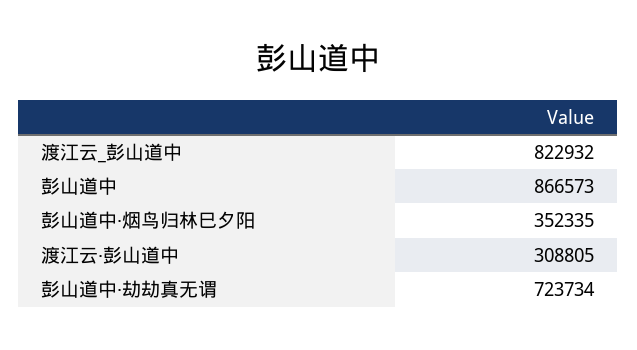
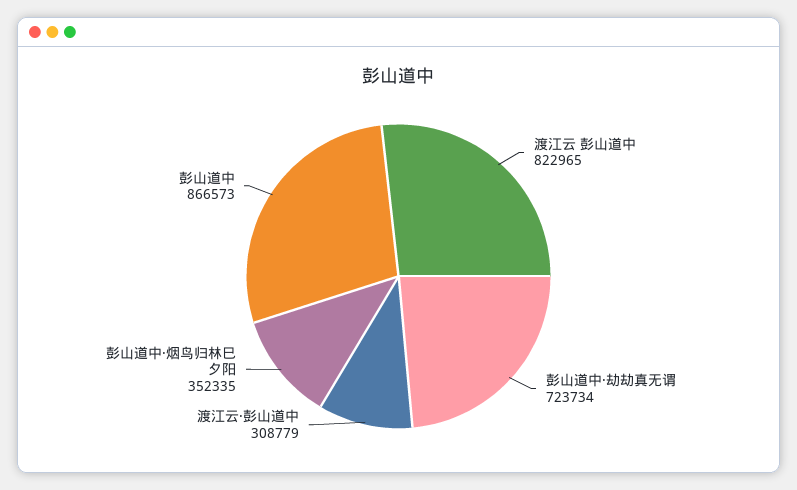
  {
-   "渡江云_彭山道中": 822932,
+   "渡江云_彭山道中": 822965,
    "彭山道中": 866573,
    "彭山道中·烟鸟归林巳夕阳": 352335,
-   "渡江云·彭山道中": 308805,
+   "渡江云·彭山道中": 308779,
    "彭山道中·劫劫真无谓": 723734
  }

